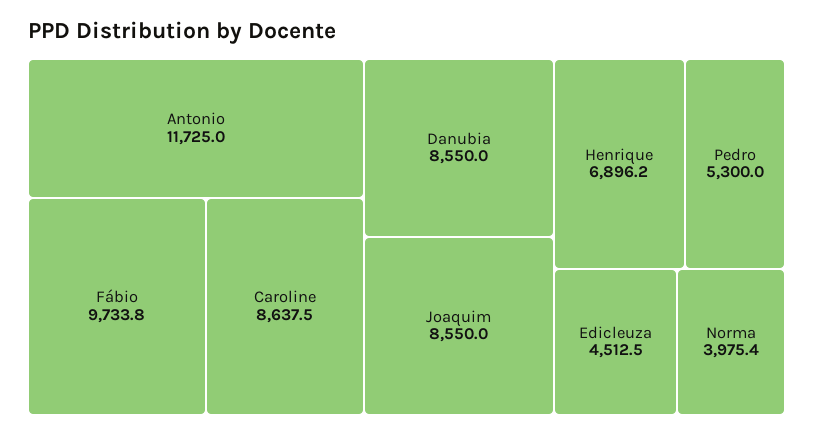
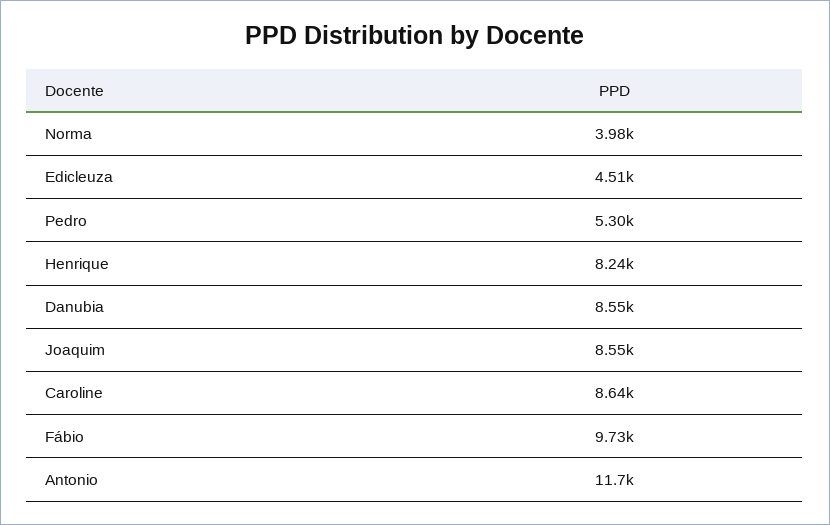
  {
    "Antonio": 11725,
    "Fábio": 9733.8,
    "Caroline": 8637.5,
    "Danubia": 8550,
    "Joaquim": 8550,
-   "Henrique": 6896.2,
+   "Henrique": 8240,
    "Pedro": 5300,
    "Edicleuza": 4512.5,
    "Norma": 3975.4
  }

